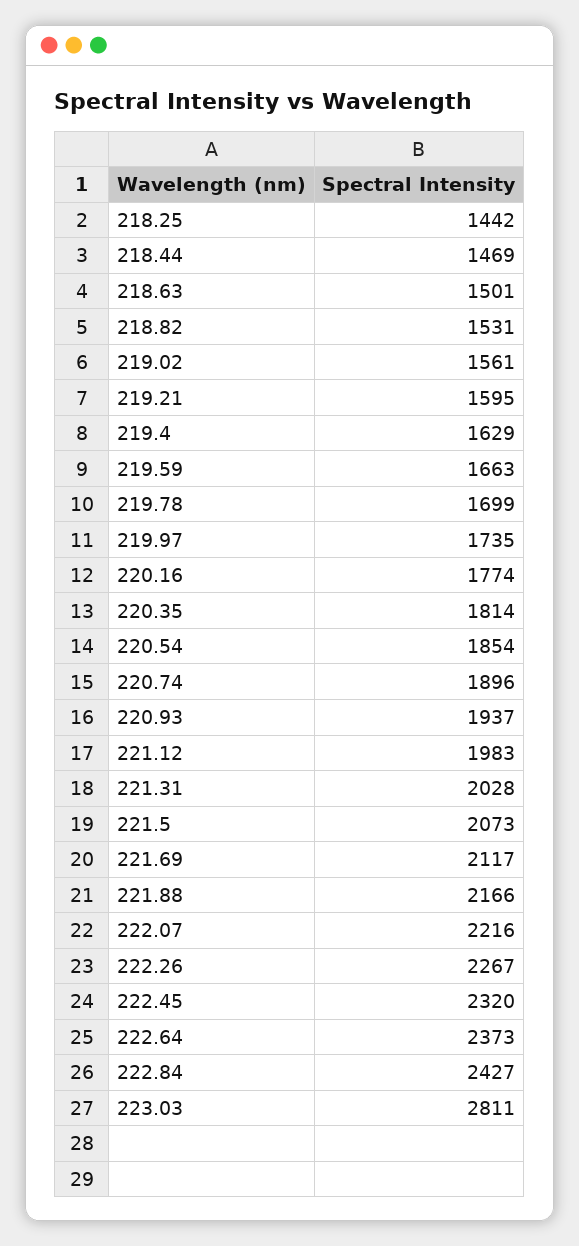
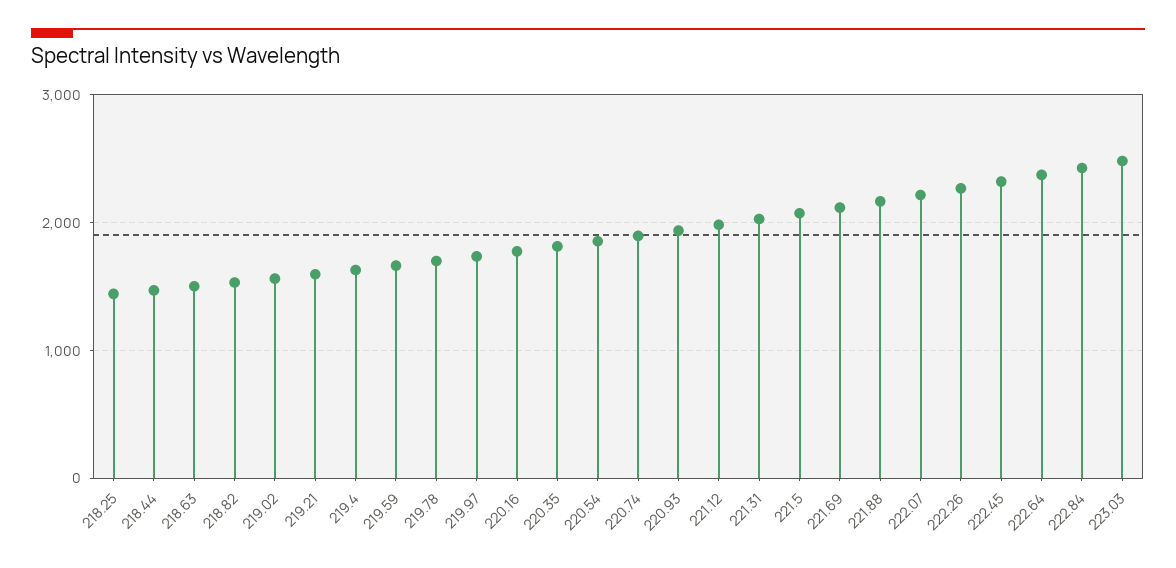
  {
    "218.25": 1442,
    "218.44": 1469,
    "218.63": 1501,
    "218.82": 1531,
    "219.02": 1561,
    "219.21": 1595,
    "219.4": 1629,
    "219.59": 1663,
    "219.78": 1699,
    "219.97": 1735,
    "220.16": 1774,
    "220.35": 1814,
    "220.54": 1854,
    "220.74": 1896,
    "220.93": 1937,
    "221.12": 1983,
    "221.31": 2028,
    "221.5": 2073,
    "221.69": 2117,
    "221.88": 2166,
    "222.07": 2216,
    "222.26": 2267,
    "222.45": 2320,
    "222.64": 2373,
    "222.84": 2427,
-   "223.03": 2811
+   "223.03": 2500
  }

